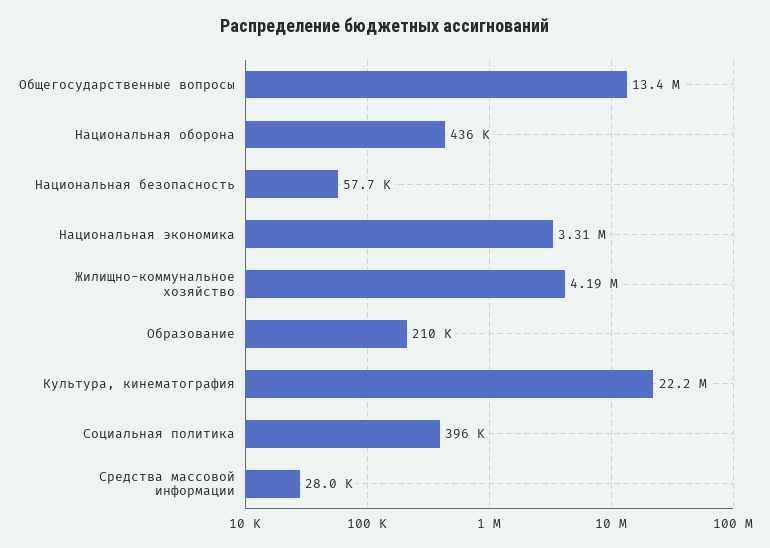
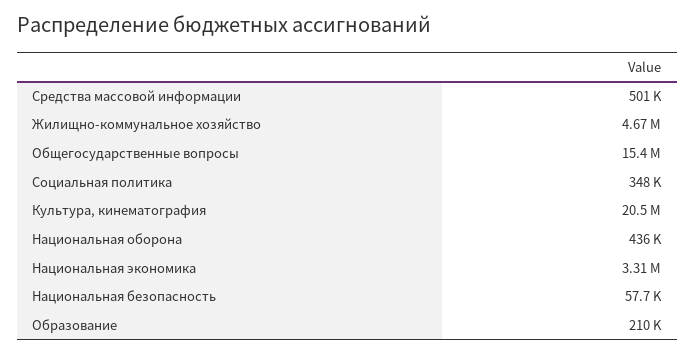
  {
-   "Общегосударственные вопросы": 13400000,
+   "Общегосударственные вопросы": 15400000,
    "Национальная оборона": 436000,
    "Национальная безопасность": 57700,
    "Национальная экономика": 3310000,
-   "Жилищно-коммунальное хозяйство": 4190000,
+   "Жилищно-коммунальное хозяйство": 4670000,
    "Образование": 210000,
-   "Культура, кинематография": 22200000,
+   "Культура, кинематография": 20500000,
-   "Социальная политика": 396000,
+   "Социальная политика": 348000,
-   "Средства массовой информации": 28000
+   "Средства массовой информации": 501000
  }

